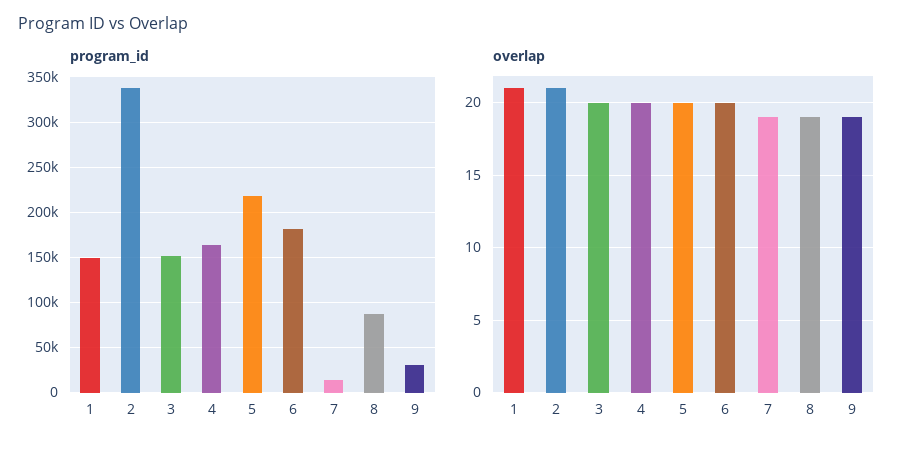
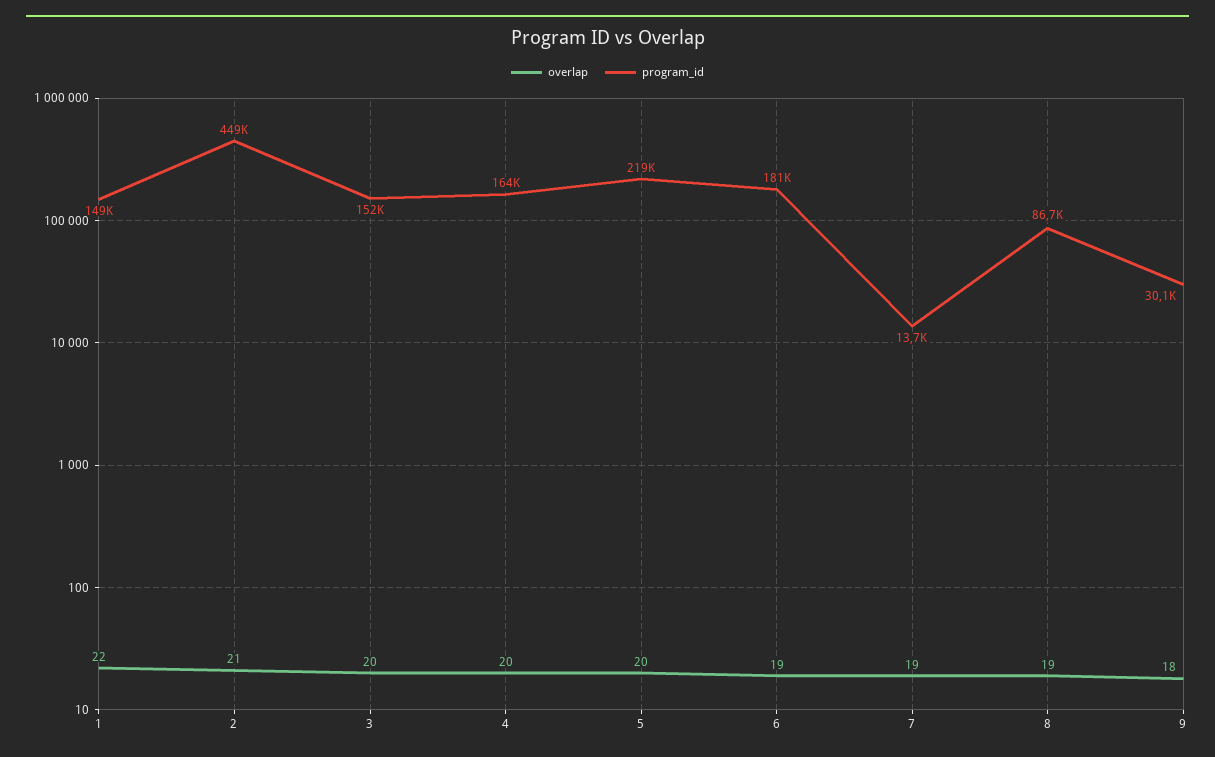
  {
    "program_id": {
      "1": 149000,
-     "2": 340000,
+     "2": 449000,
      "3": 152000,
      "4": 164000,
      "5": 219000,
      "6": 181000,
      "7": 13700,
      "8": 86700,
      "9": 30100
    },
    "overlap": {
-     "1": 21,
+     "1": 22,
      "2": 21,
      "3": 20,
      "4": 20,
      "5": 20,
-     "6": 20,
+     "6": 19,
      "7": 19,
      "8": 19,
-     "9": 19
+     "9": 18
    }
  }

